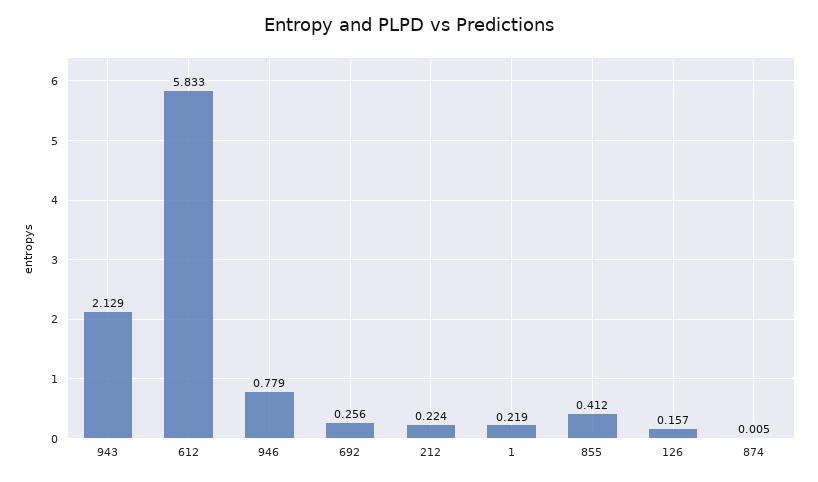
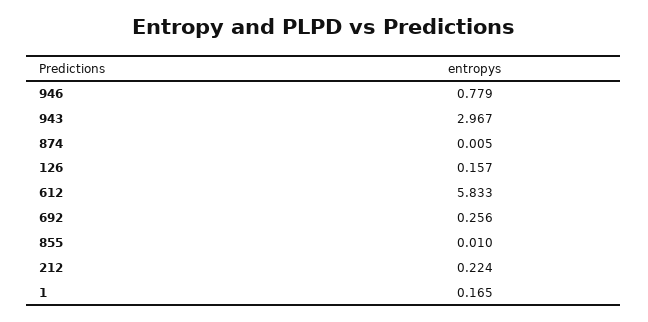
  {
-   "943": 2.129,
+   "943": 2.967,
    "612": 5.833,
    "946": 0.779,
    "692": 0.256,
    "212": 0.224,
-   "1": 0.219,
+   "1": 0.165,
-   "855": 0.412,
+   "855": 0.01,
    "126": 0.157,
    "874": 0.005
  }

